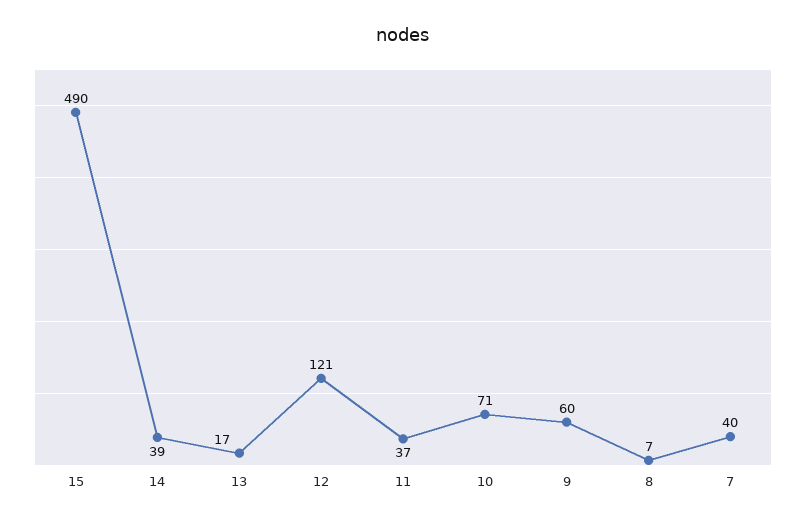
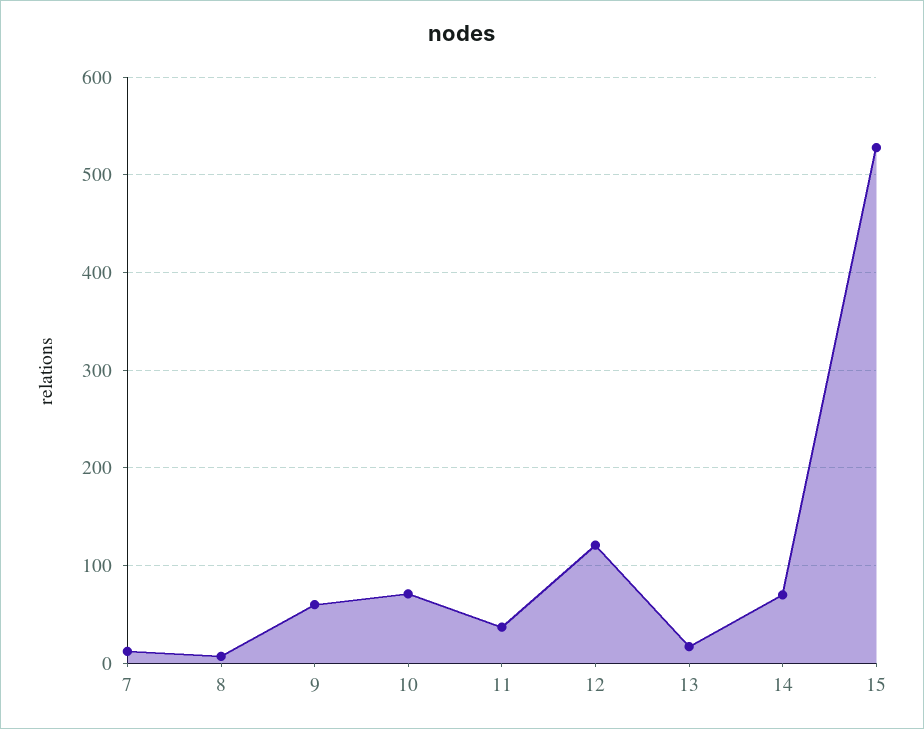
  {
-   "15": 490,
+   "15": 530,
-   "14": 39,
+   "14": 70,
    "13": 17,
    "12": 121,
    "11": 37,
    "10": 71,
    "9": 60,
    "8": 7,
-   "7": 40
+   "7": 10
  }

